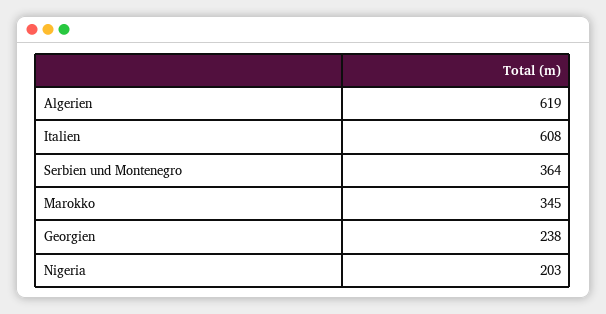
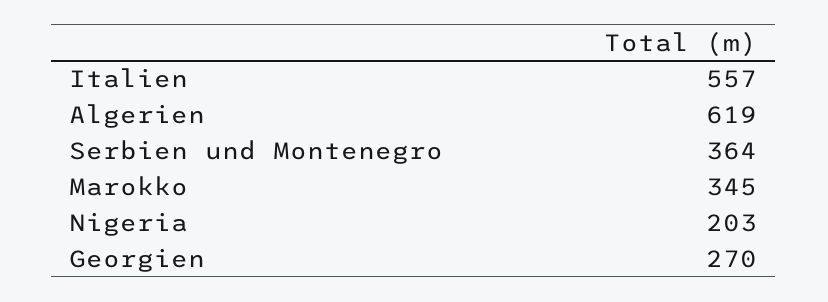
  {
    "Algerien": 619,
-   "Italien": 608,
+   "Italien": 557,
    "Serbien und Montenegro": 364,
    "Marokko": 345,
-   "Georgien": 238,
+   "Georgien": 270,
    "Nigeria": 203
  }

